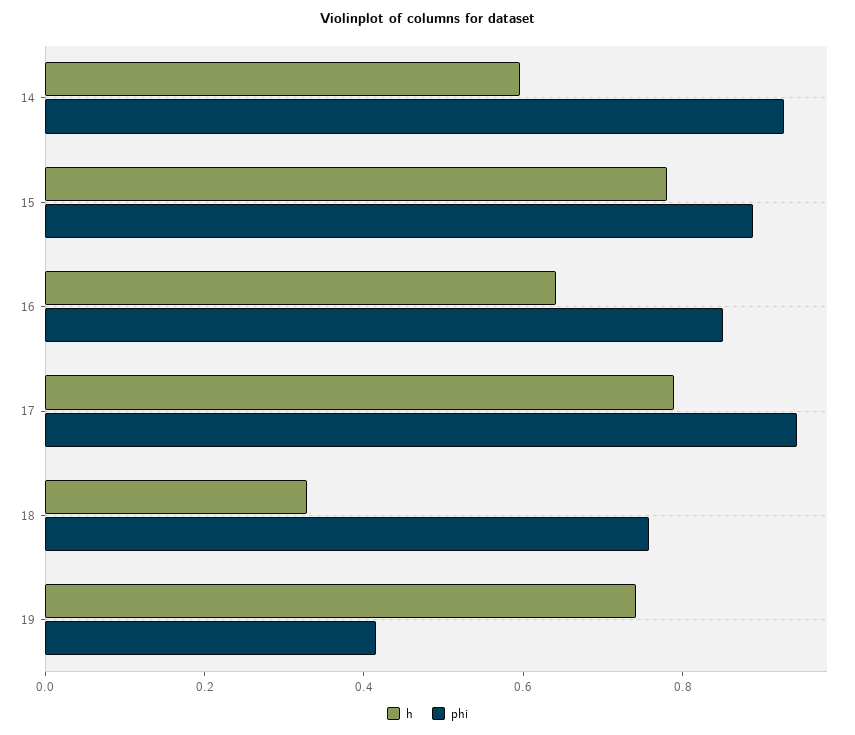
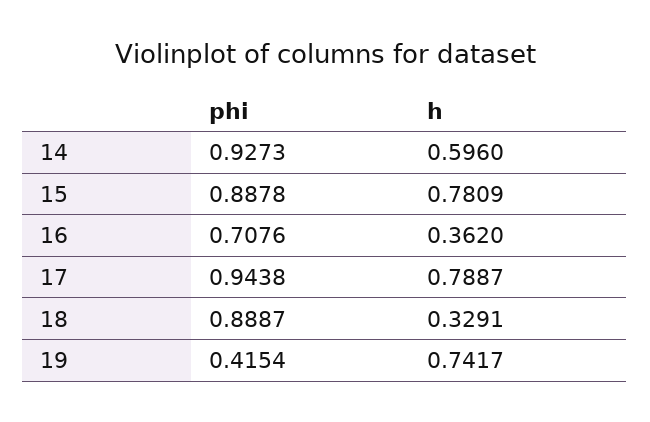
  {
    "h": {
      "14": 0.596,
      "15": 0.7809,
-     "16": 0.65,
+     "16": 0.362,
      "17": 0.7887,
      "18": 0.3291,
      "19": 0.7417
    },
    "phi": {
      "14": 0.9273,
      "15": 0.8878,
-     "16": 0.85,
+     "16": 0.7076,
      "17": 0.9438,
-     "18": 0.75,
+     "18": 0.8887,
      "19": 0.4154
    }
  }

